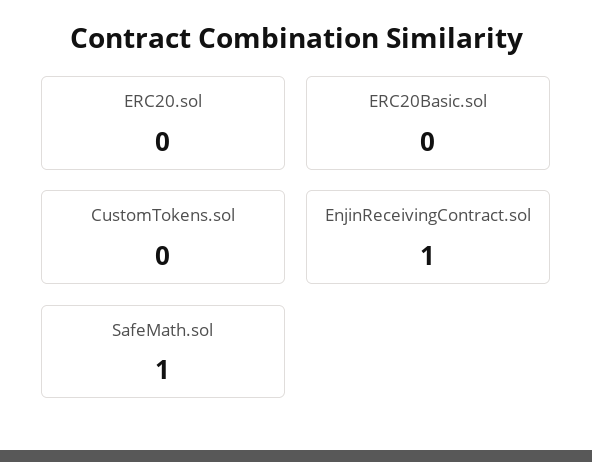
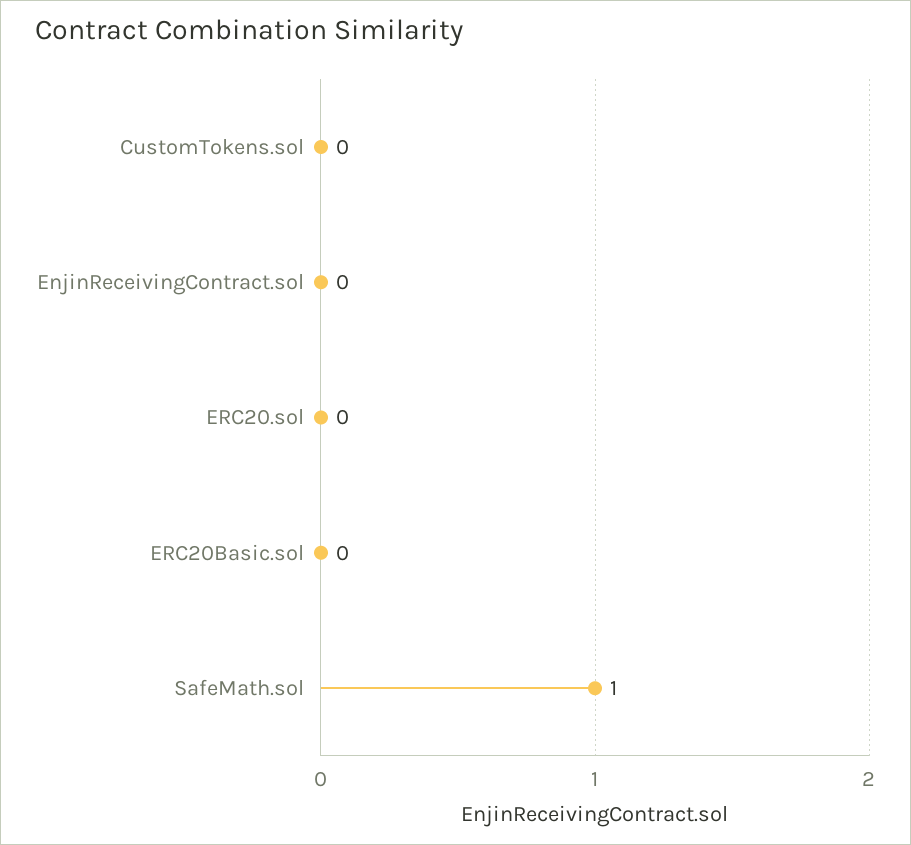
  {
    "ERC20.sol": 0,
    "ERC20Basic.sol": 0,
    "CustomTokens.sol": 0,
-   "EnjinReceivingContract.sol": 1,
+   "EnjinReceivingContract.sol": 0,
    "SafeMath.sol": 1
  }

